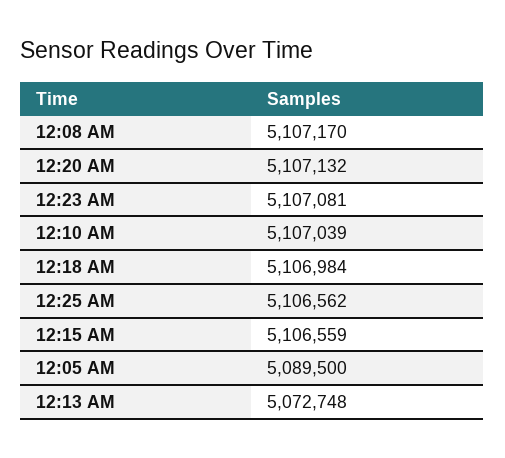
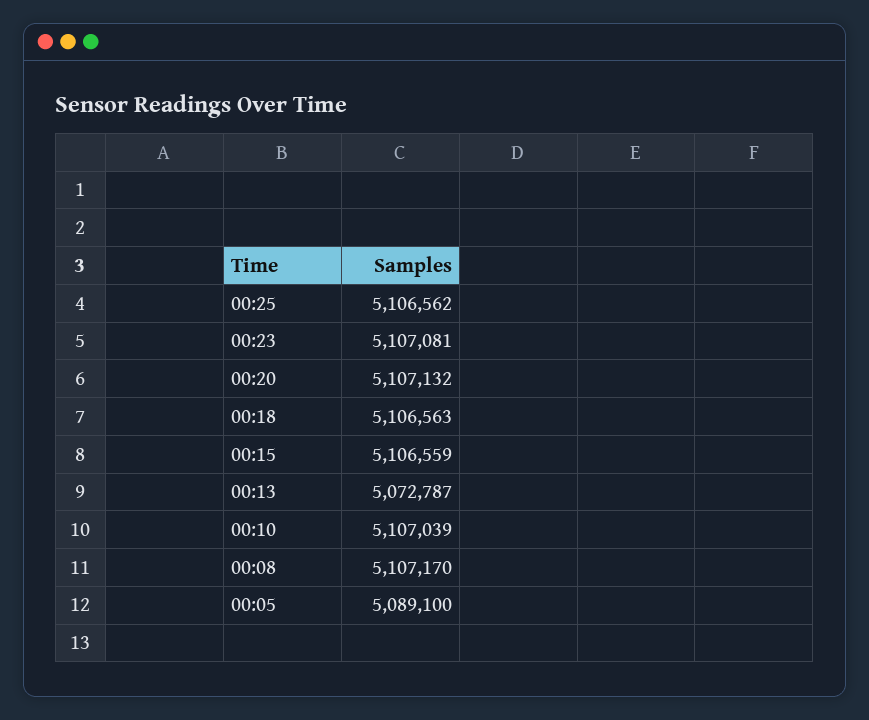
  {
    "12:08 AM": 5107170,
    "12:20 AM": 5107132,
    "12:23 AM": 5107081,
    "12:10 AM": 5107039,
-   "12:18 AM": 5106984,
+   "12:18 AM": 5106563,
    "12:25 AM": 5106562,
    "12:15 AM": 5106559,
-   "12:05 AM": 5089500,
+   "12:05 AM": 5089100,
-   "12:13 AM": 5072748
+   "12:13 AM": 5072787
  }

